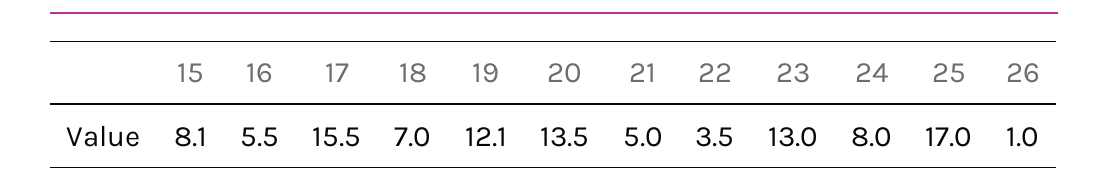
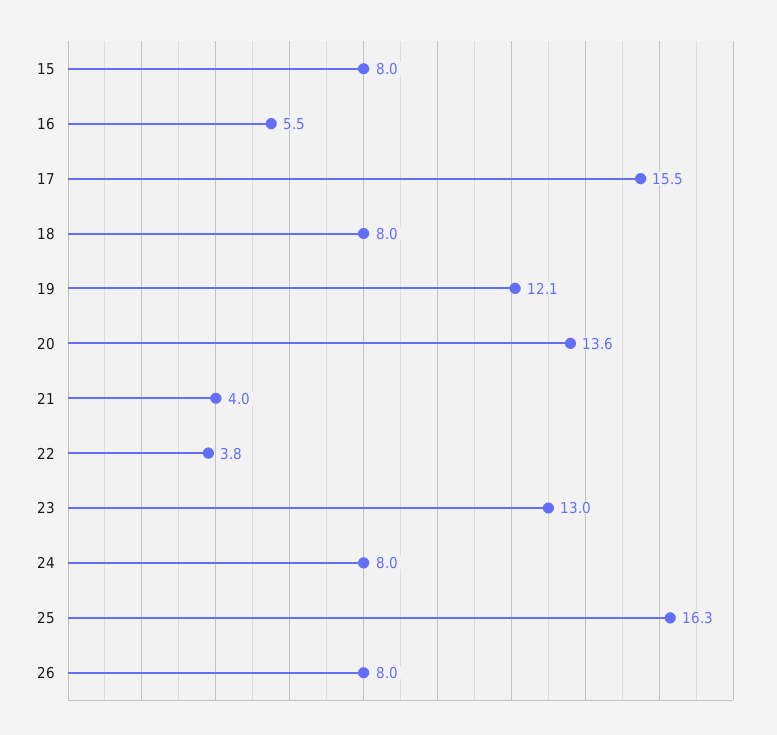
  {
-   "15": 8.1,
+   "15": 8,
    "16": 5.5,
    "17": 15.5,
-   "18": 7,
+   "18": 8,
    "19": 12.1,
-   "20": 13.5,
+   "20": 13.6,
-   "21": 5,
+   "21": 4,
-   "22": 3.5,
+   "22": 3.8,
    "23": 13,
    "24": 8,
-   "25": 17,
+   "25": 16.3,
-   "26": 1
+   "26": 8
  }

